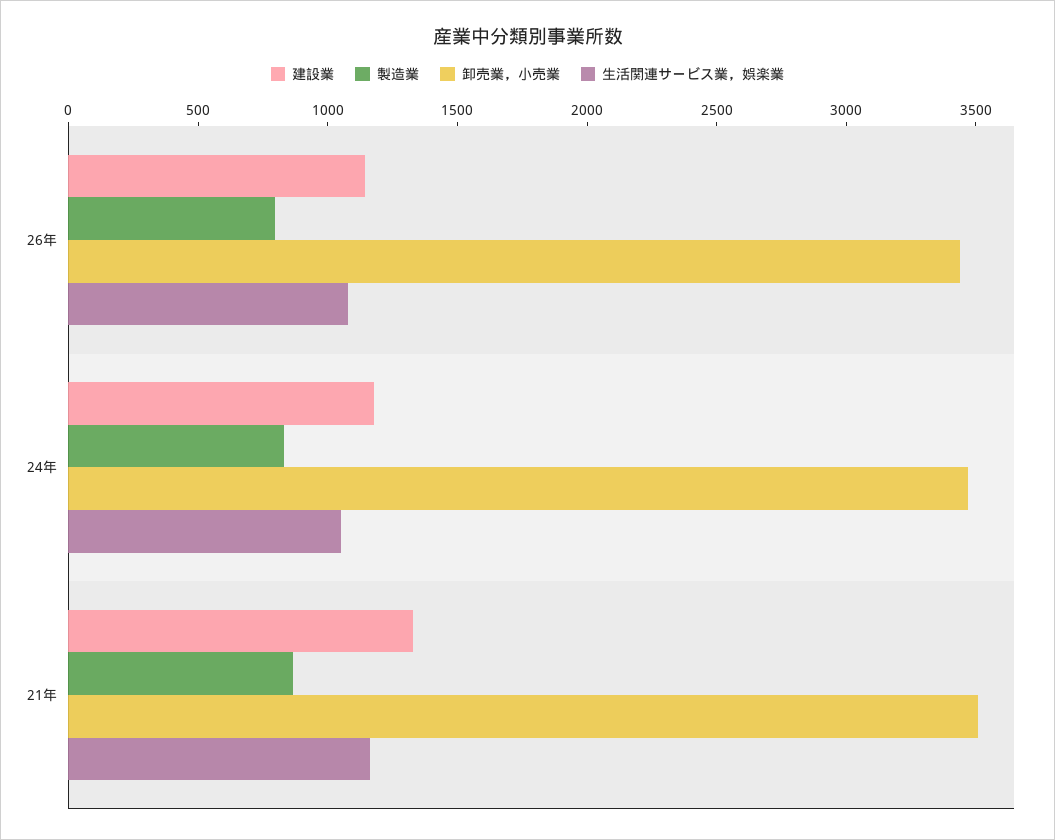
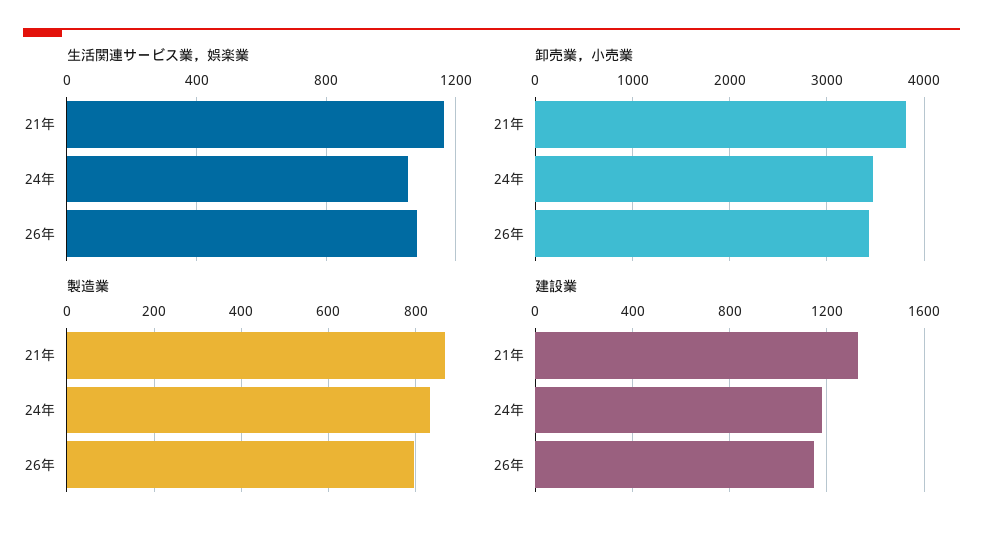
  {
    "建設業": {
      "26年": 1150,
      "24年": 1200,
      "21年": 1350
    },
    "製造業": {
      "26年": 800,
      "24年": 840,
      "21年": 860
    },
    "卸売業，小売業": {
      "26年": 3400,
      "24年": 3500,
-     "21年": 3500
+     "21年": 3800
    },
    "生活関連サービス業，娯楽業": {
      "26年": 1100,
      "24年": 1050,
      "21年": 1150
    }
  }

